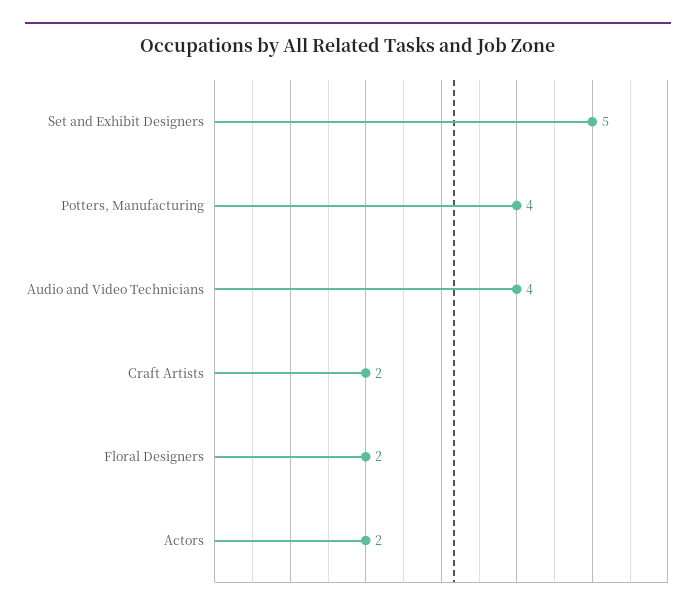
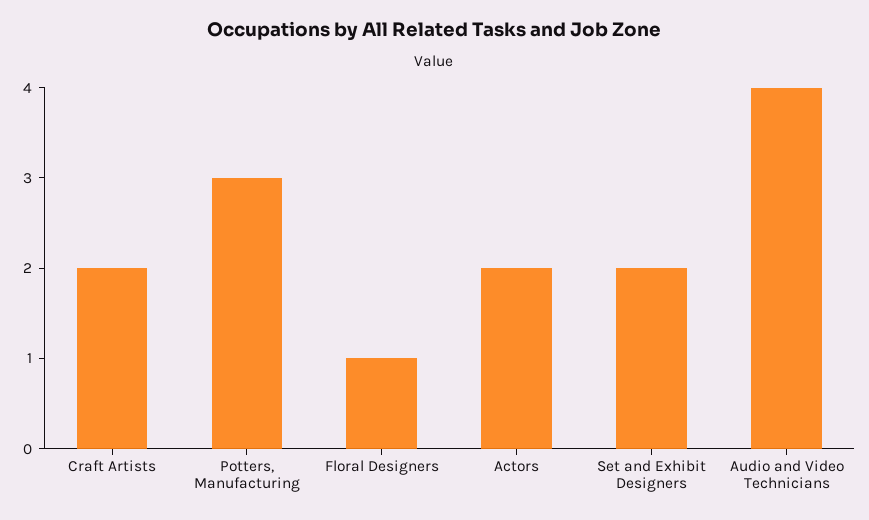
  {
-   "Set and Exhibit Designers": 5,
+   "Set and Exhibit Designers": 2,
-   "Potters, Manufacturing": 4,
+   "Potters, Manufacturing": 3,
    "Audio and Video Technicians": 4,
    "Craft Artists": 2,
-   "Floral Designers": 2,
+   "Floral Designers": 1,
    "Actors": 2
  }

